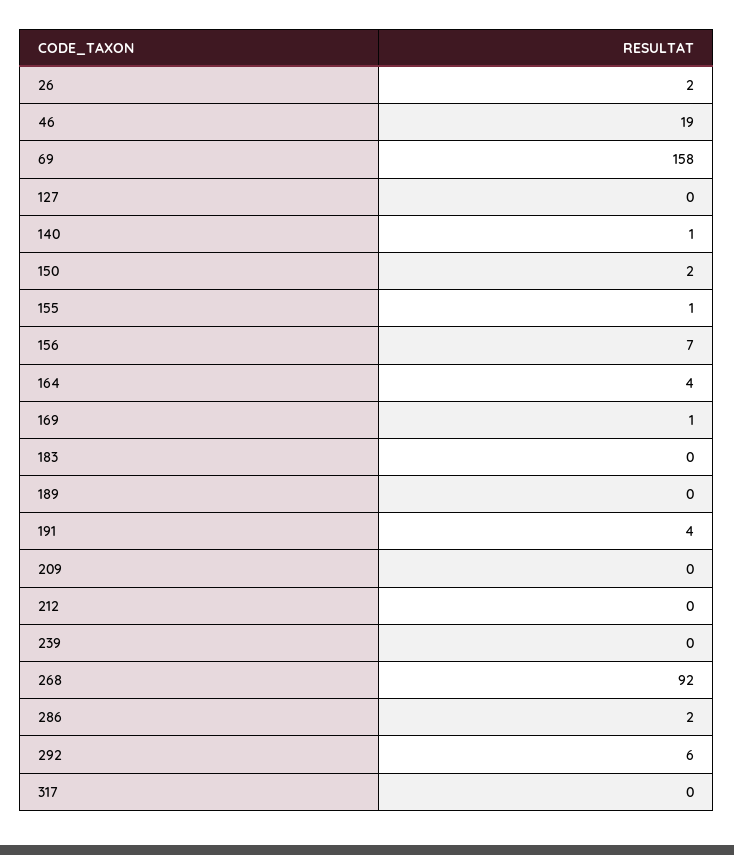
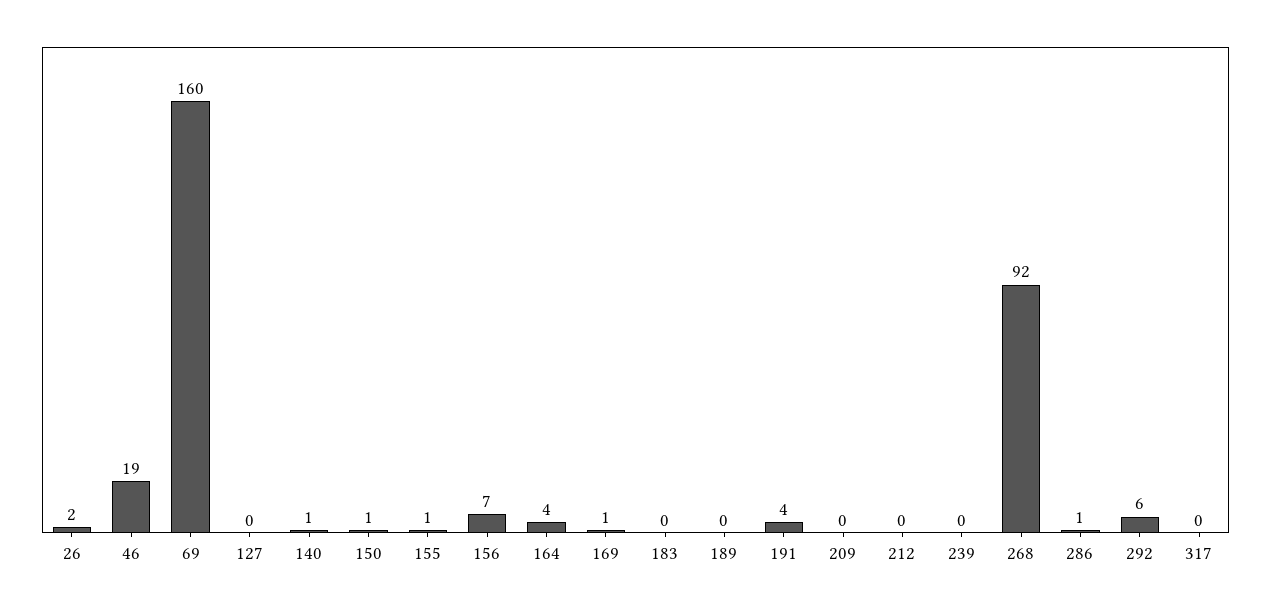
  {
    "26": 2,
    "46": 19,
-   "69": 158,
+   "69": 160,
    "127": 0,
    "140": 1,
-   "150": 2,
+   "150": 1,
    "155": 1,
    "156": 7,
    "164": 4,
    "169": 1,
    "183": 0,
    "189": 0,
    "191": 4,
    "209": 0,
    "212": 0,
    "239": 0,
    "268": 92,
-   "286": 2,
+   "286": 1,
    "292": 6,
    "317": 0
  }

